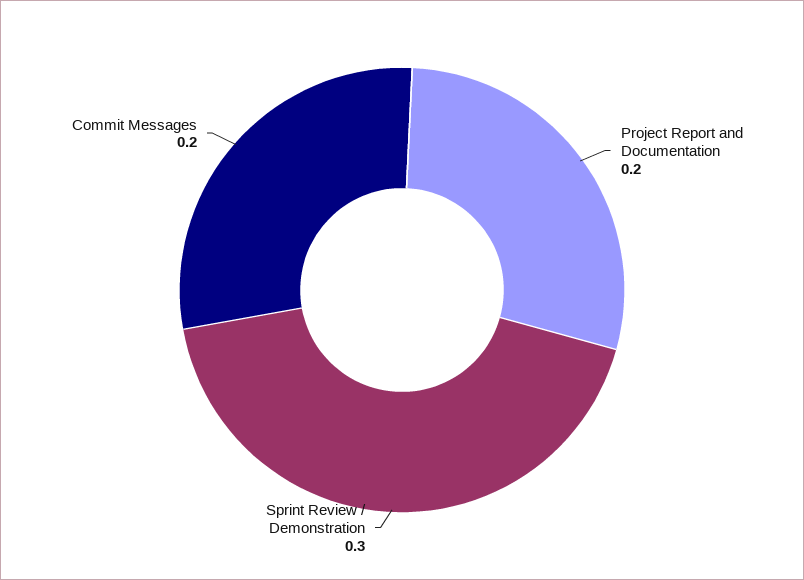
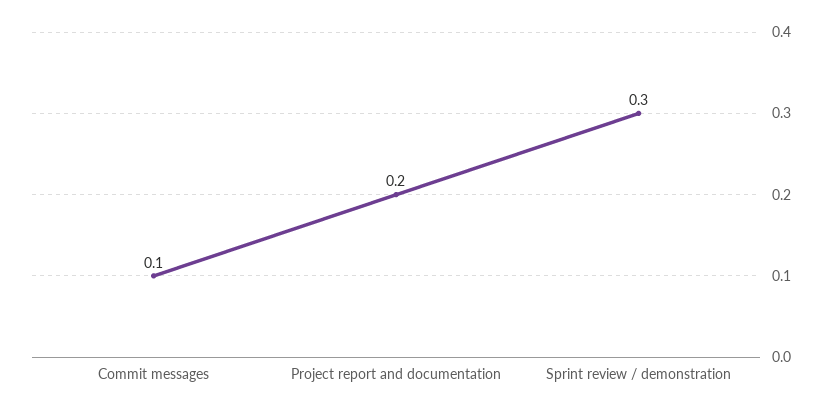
  {
    "Project Report and Documentation": 0.2,
    "Sprint Review / Demonstration": 0.3,
-   "Commit Messages": 0.2
+   "Commit Messages": 0.1
  }

